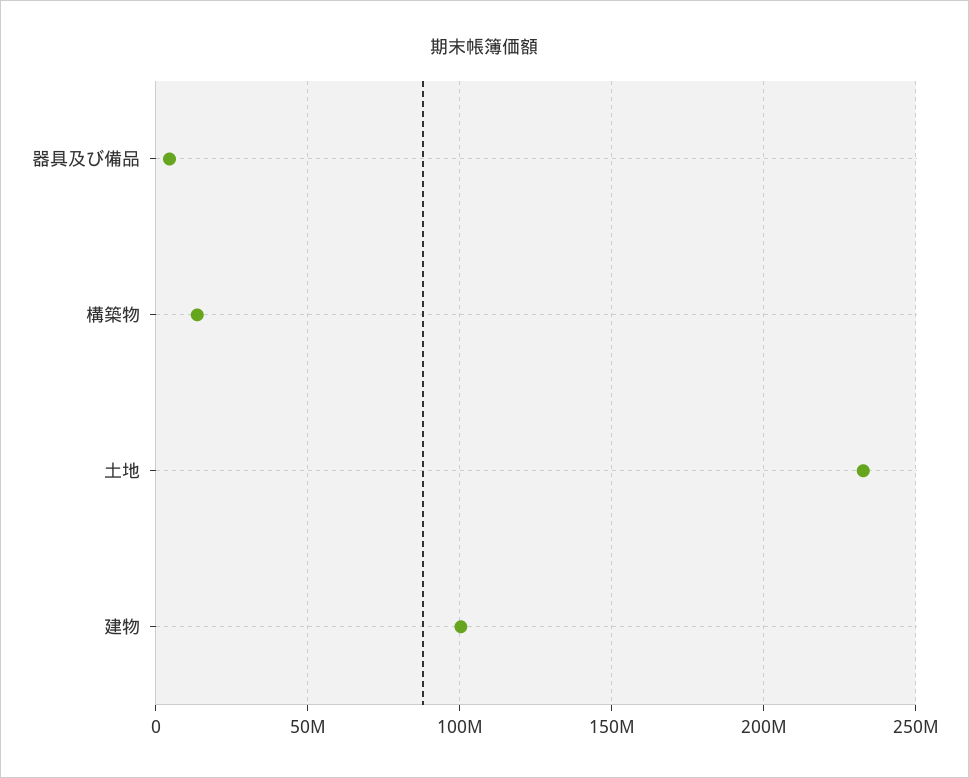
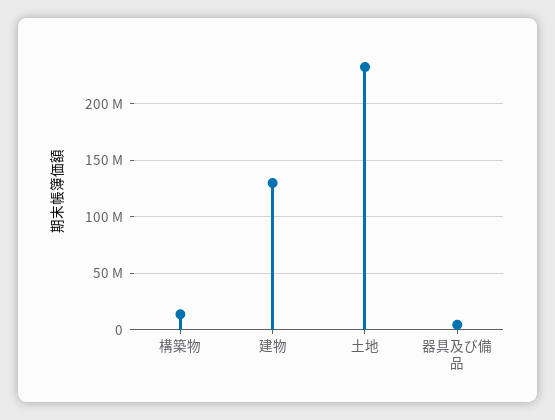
  {
    "器具及び備品": 5000000,
    "構築物": 15000000,
    "土地": 235000000,
-   "建物": 100000000
+   "建物": 130000000
  }

